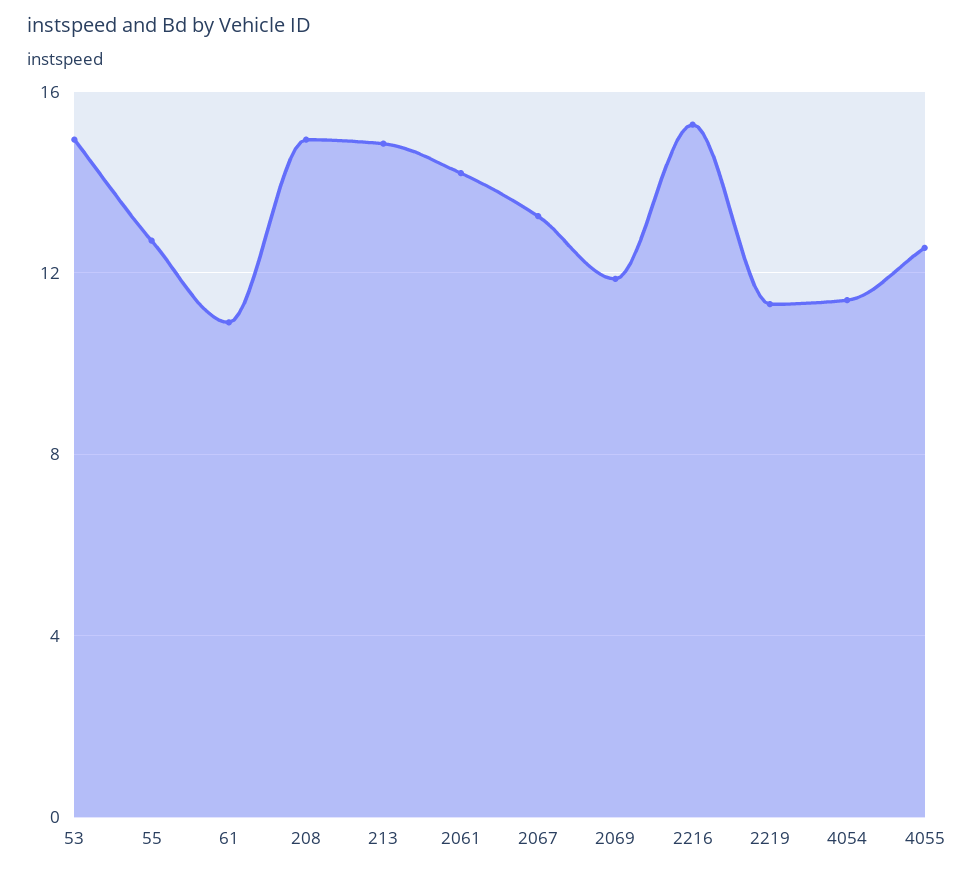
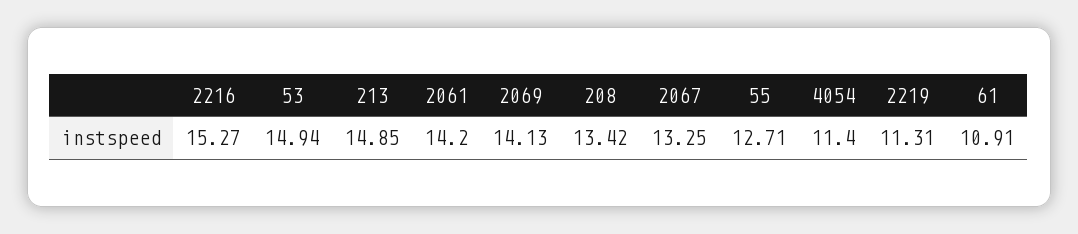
  {
    "53": 14.94,
    "55": 12.71,
    "61": 10.91,
-   "208": 15,
+   "208": 13.42,
    "213": 14.85,
    "2061": 14.2,
    "2067": 13.25,
-   "2069": 12,
+   "2069": 14.13,
    "2216": 15.27,
    "2219": 11.31,
-   "4054": 11.4,
+   "4054": 11.4
-   "4055": 12.5
  }

